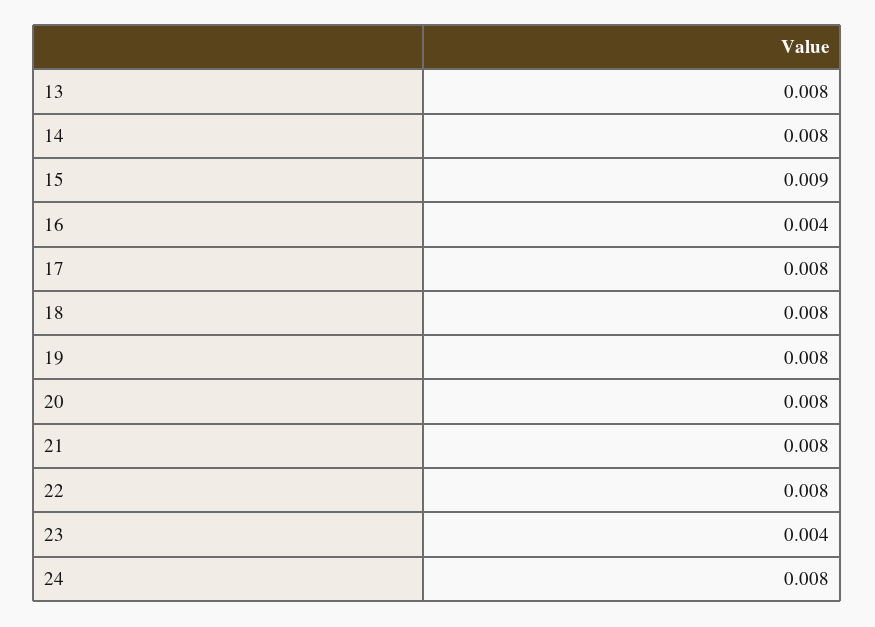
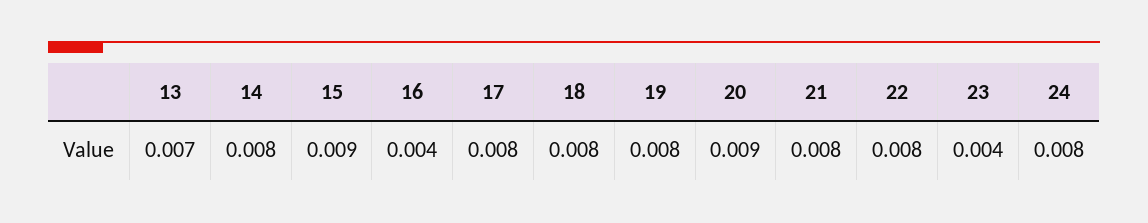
  {
-   "13": 0.008,
+   "13": 0.007,
    "14": 0.008,
    "15": 0.009,
    "16": 0.004,
    "17": 0.008,
    "18": 0.008,
    "19": 0.008,
-   "20": 0.008,
+   "20": 0.009,
    "21": 0.008,
    "22": 0.008,
    "23": 0.004,
    "24": 0.008
  }

